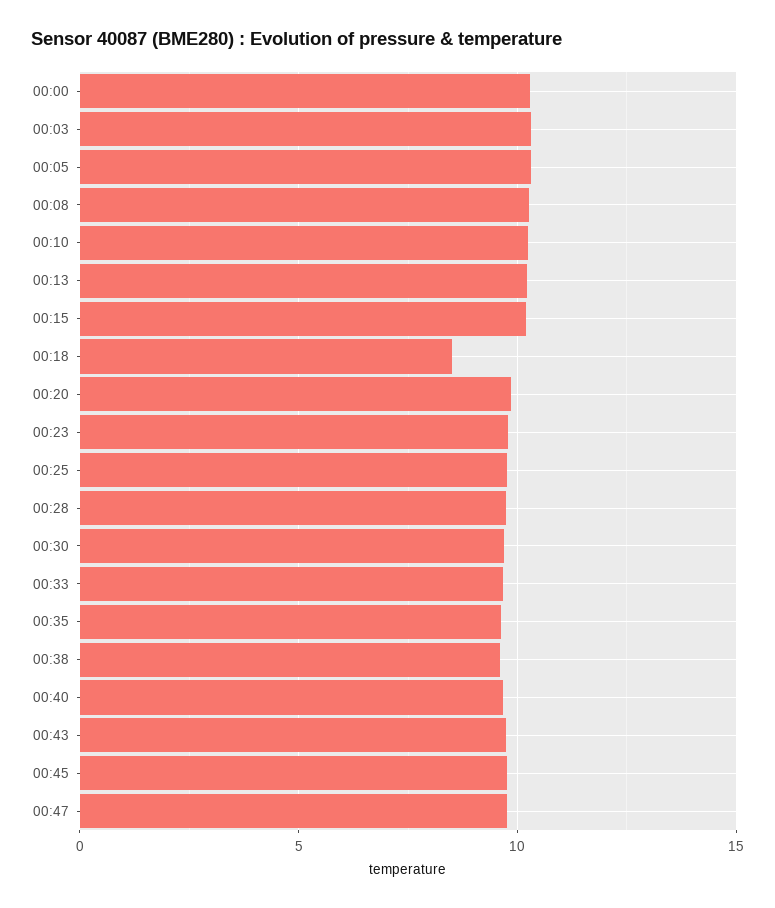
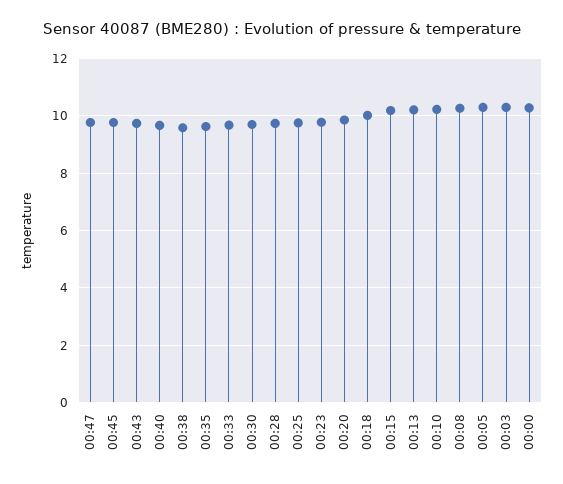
  {
    "00:00": 10.25,
    "00:03": 10.25,
    "00:05": 10.25,
    "00:08": 10.25,
    "00:10": 10.25,
    "00:13": 10.25,
    "00:15": 10.25,
-   "00:18": 8.5,
+   "00:18": 10,
    "00:20": 9.75,
    "00:23": 9.75,
    "00:25": 9.75,
    "00:28": 9.75,
    "00:30": 9.75,
    "00:33": 9.75,
    "00:35": 9.75,
    "00:38": 9.5,
    "00:40": 9.75,
    "00:43": 9.75,
    "00:45": 9.75,
    "00:47": 9.75
  }

